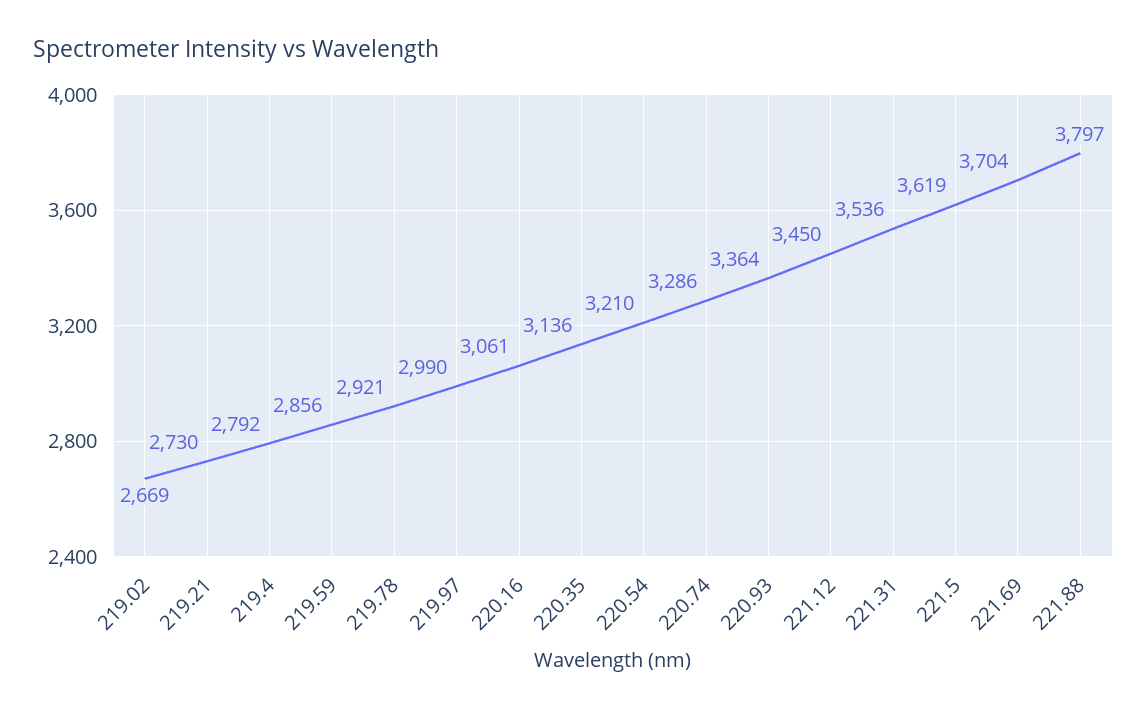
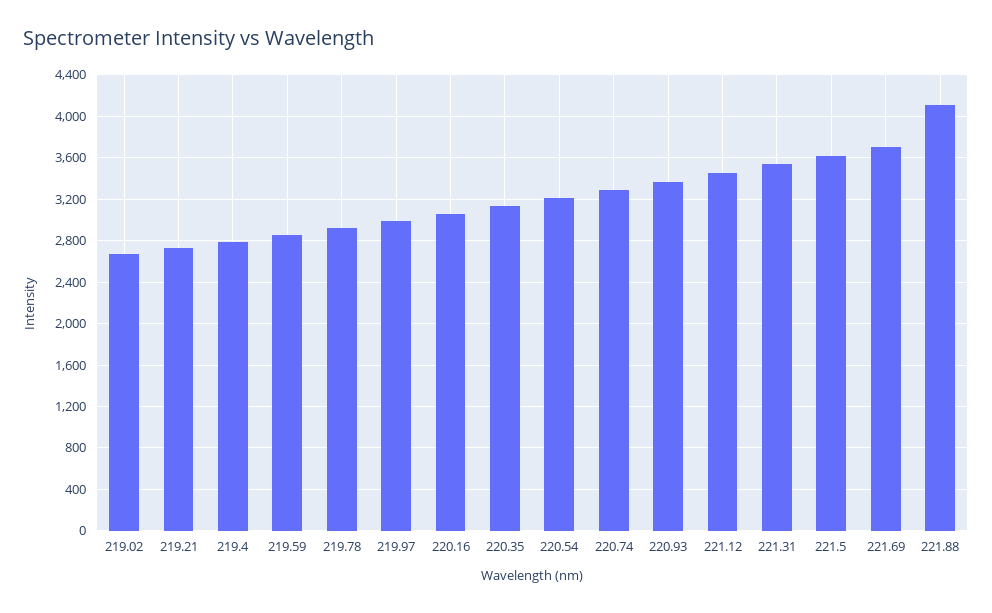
  {
    "219.02": 2669,
    "219.21": 2730,
    "219.4": 2792,
    "219.59": 2856,
    "219.78": 2921,
    "219.97": 2990,
    "220.16": 3061,
    "220.35": 3136,
    "220.54": 3210,
    "220.74": 3286,
    "220.93": 3364,
    "221.12": 3450,
    "221.31": 3536,
    "221.5": 3619,
    "221.69": 3704,
-   "221.88": 3797
+   "221.88": 4100
  }

